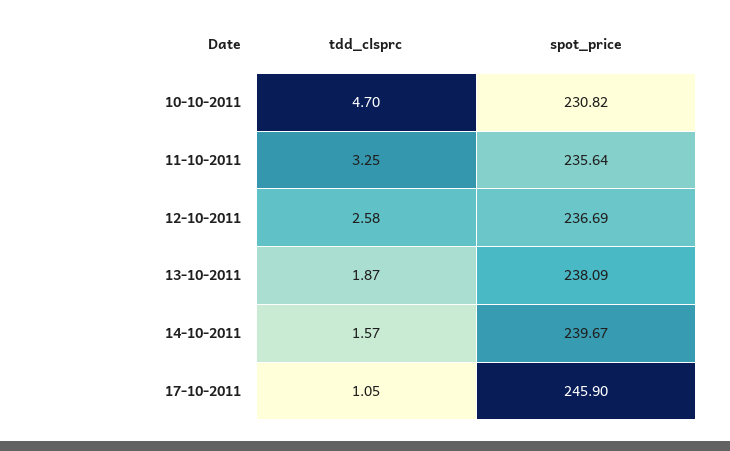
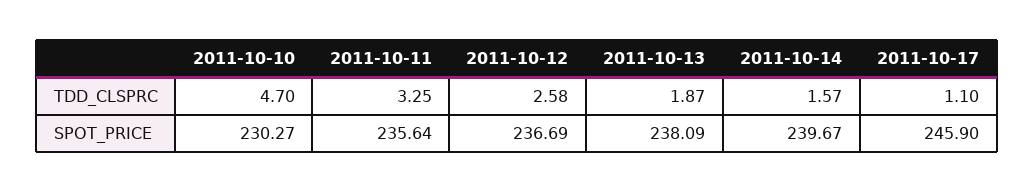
  {
    "tdd_clsprc": {
      "10-10-2011": 4.7,
      "11-10-2011": 3.25,
      "12-10-2011": 2.58,
      "13-10-2011": 1.87,
      "14-10-2011": 1.57,
-     "17-10-2011": 1.05
+     "17-10-2011": 1.1
    },
    "spot_price": {
-     "10-10-2011": 230.82,
+     "10-10-2011": 230.27,
      "11-10-2011": 235.64,
      "12-10-2011": 236.69,
      "13-10-2011": 238.09,
      "14-10-2011": 239.67,
      "17-10-2011": 245.9
    }
  }

